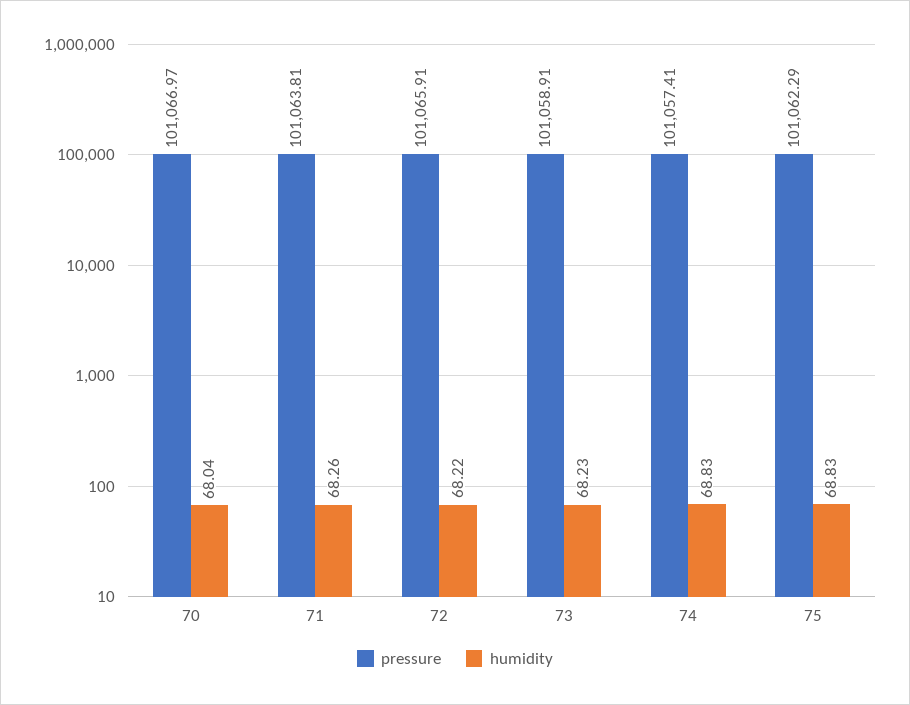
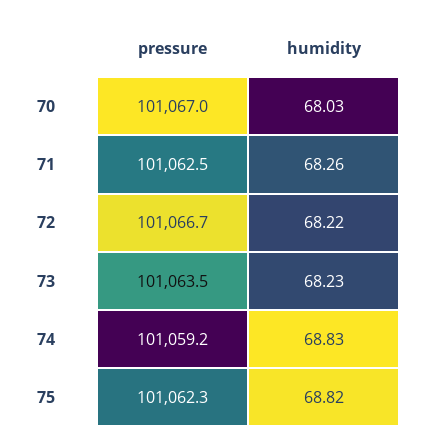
  {
    "pressure": {
      "70": 101066.97,
-     "71": 101063.81,
+     "71": 101062.5,
-     "72": 101065.91,
+     "72": 101066.7,
-     "73": 101058.91,
+     "73": 101063.5,
-     "74": 101057.41,
+     "74": 101059.2,
      "75": 101062.29
    },
    "humidity": {
-     "70": 68.04,
+     "70": 68.03,
      "71": 68.26,
      "72": 68.22,
      "73": 68.23,
      "74": 68.83,
-     "75": 68.83
+     "75": 68.82
    }
  }

